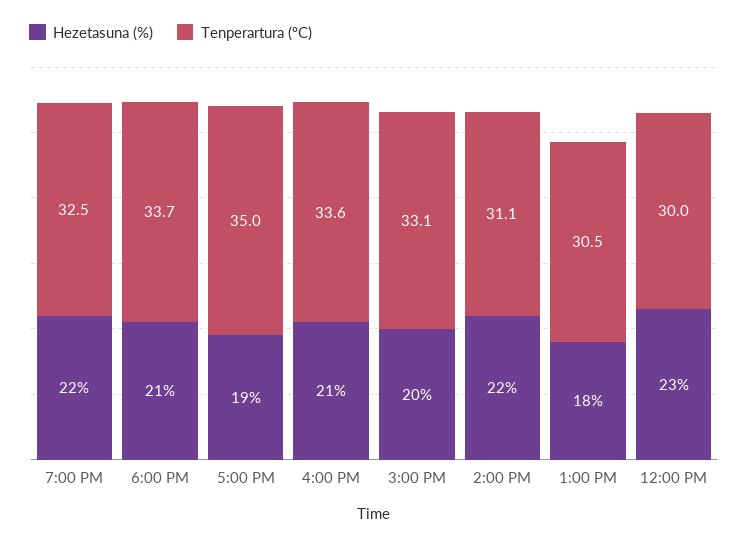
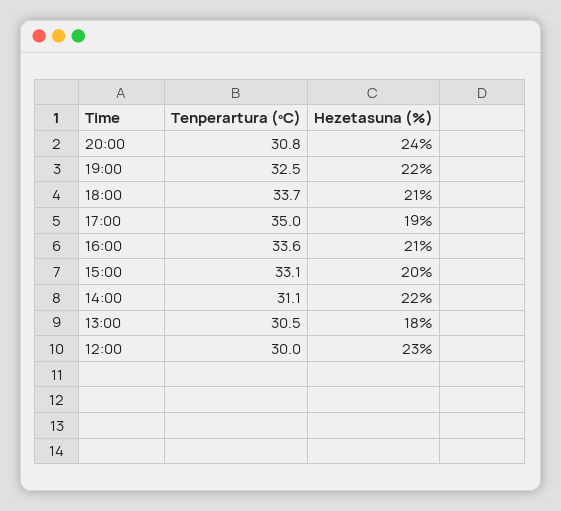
  {
    "Hezetasuna (%)": {
      "7:00 PM": 22,
      "6:00 PM": 21,
      "5:00 PM": 19,
      "4:00 PM": 21,
      "3:00 PM": 20,
      "2:00 PM": 22,
      "1:00 PM": 18,
-     "12:00 PM": 23
+     "12:00 PM": 23,
+     "20:00": 24
    },
    "Tenperartura (ºC)": {
      "7:00 PM": 32.5,
      "6:00 PM": 33.7,
      "5:00 PM": 35,
      "4:00 PM": 33.6,
      "3:00 PM": 33.1,
      "2:00 PM": 31.1,
      "1:00 PM": 30.5,
-     "12:00 PM": 30
+     "12:00 PM": 30,
+     "20:00": 30.8
    }
  }

